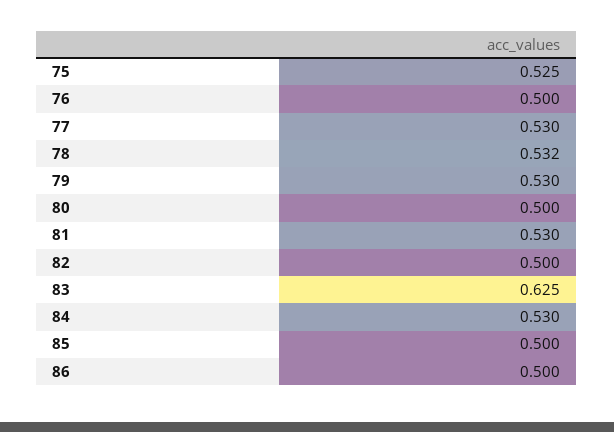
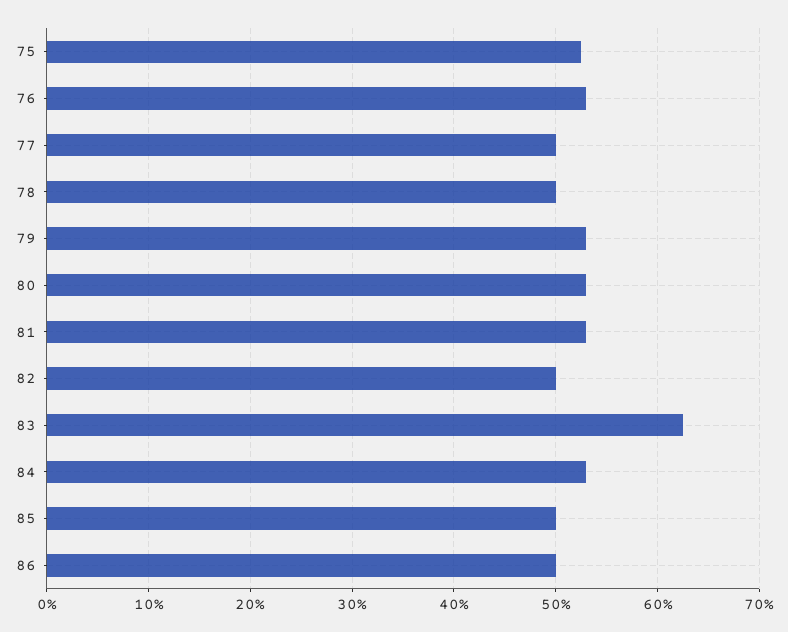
  {
    "75": 0.525,
-   "76": 0.5,
+   "76": 0.53,
-   "77": 0.53,
+   "77": 0.5,
-   "78": 0.532,
+   "78": 0.5,
    "79": 0.53,
-   "80": 0.5,
+   "80": 0.53,
    "81": 0.53,
    "82": 0.5,
    "83": 0.625,
    "84": 0.53,
    "85": 0.5,
    "86": 0.5
  }

